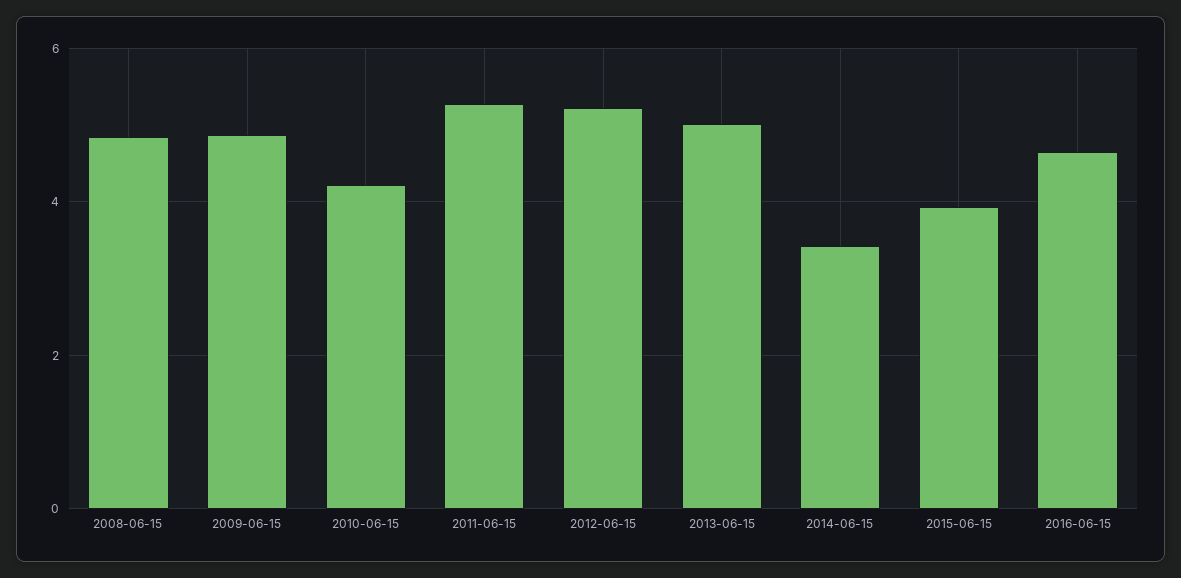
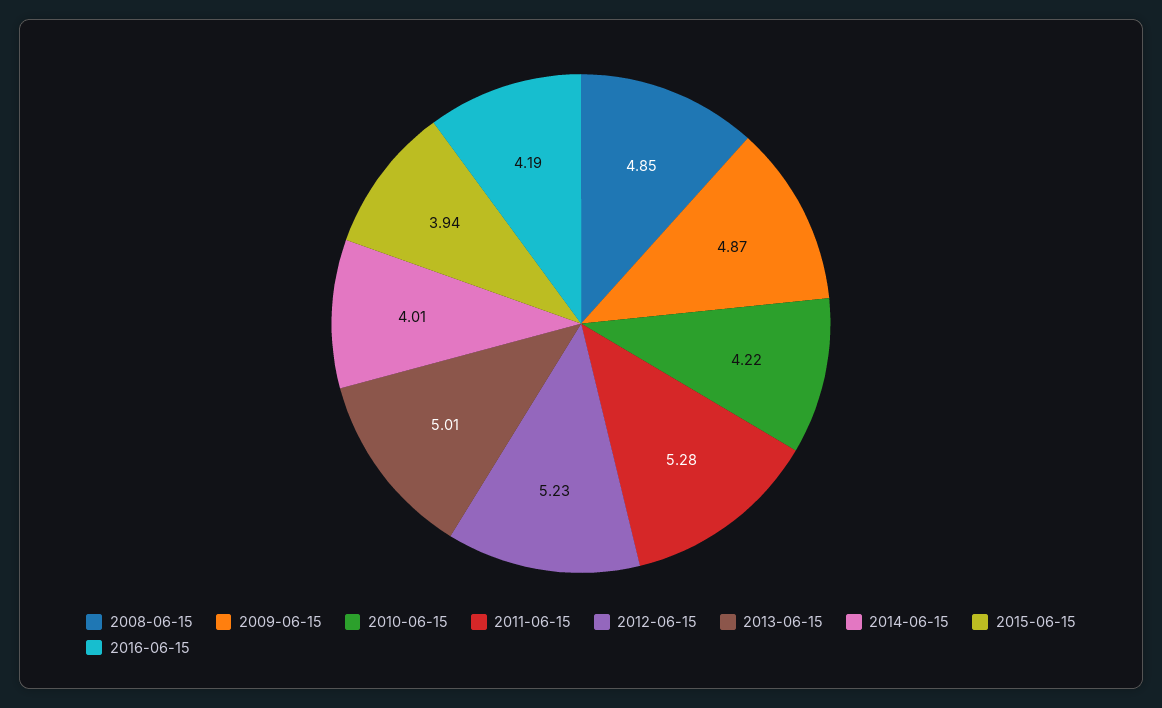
  {
    "2008-06-15": 4.85,
    "2009-06-15": 4.87,
    "2010-06-15": 4.22,
    "2011-06-15": 5.28,
    "2012-06-15": 5.23,
    "2013-06-15": 5.01,
-   "2014-06-15": 3.4,
+   "2014-06-15": 4.01,
    "2015-06-15": 3.94,
-   "2016-06-15": 4.6
+   "2016-06-15": 4.19
  }

